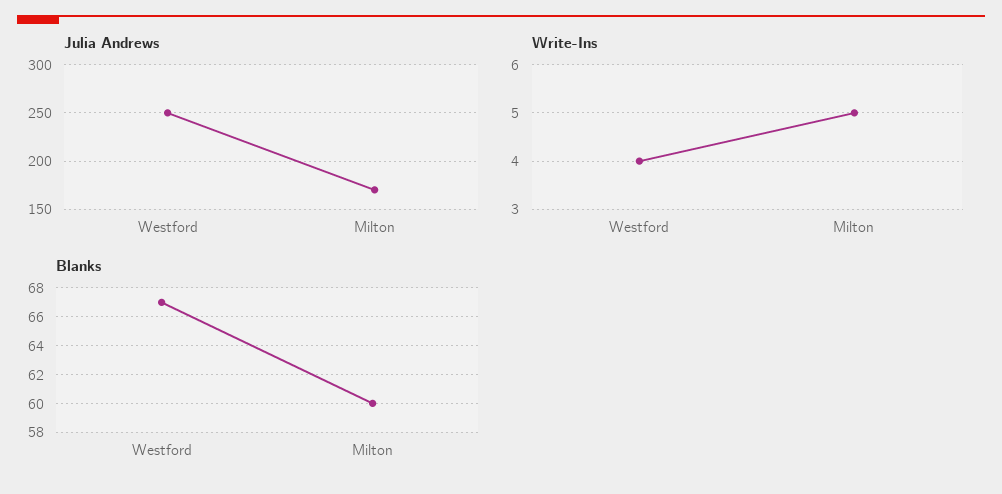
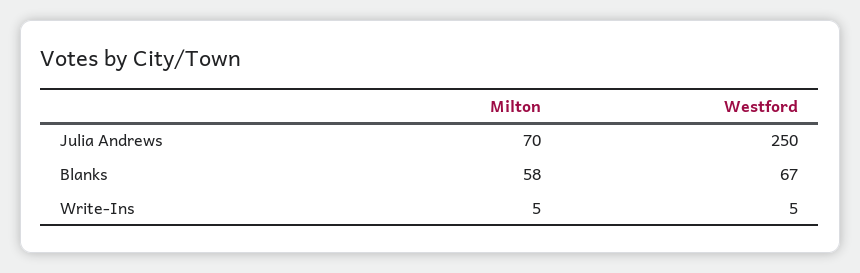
  {
    "Julia Andrews": {
      "Westford": 250,
-     "Milton": 170
+     "Milton": 70
    },
    "Write-Ins": {
-     "Westford": 4,
+     "Westford": 5,
      "Milton": 5
    },
    "Blanks": {
      "Westford": 67,
-     "Milton": 60
+     "Milton": 58
    }
  }

